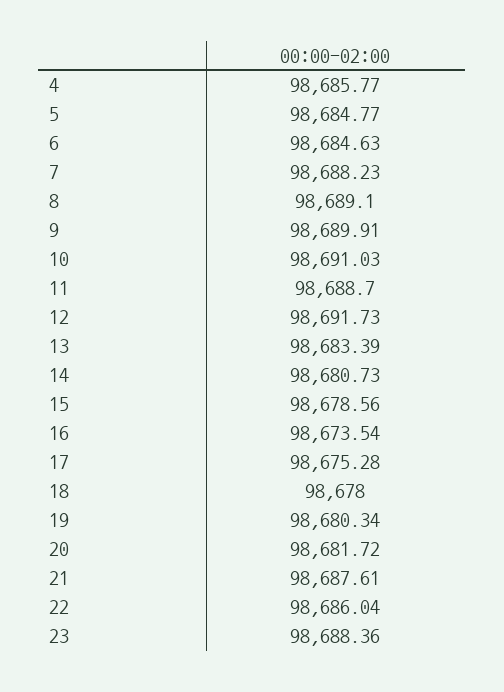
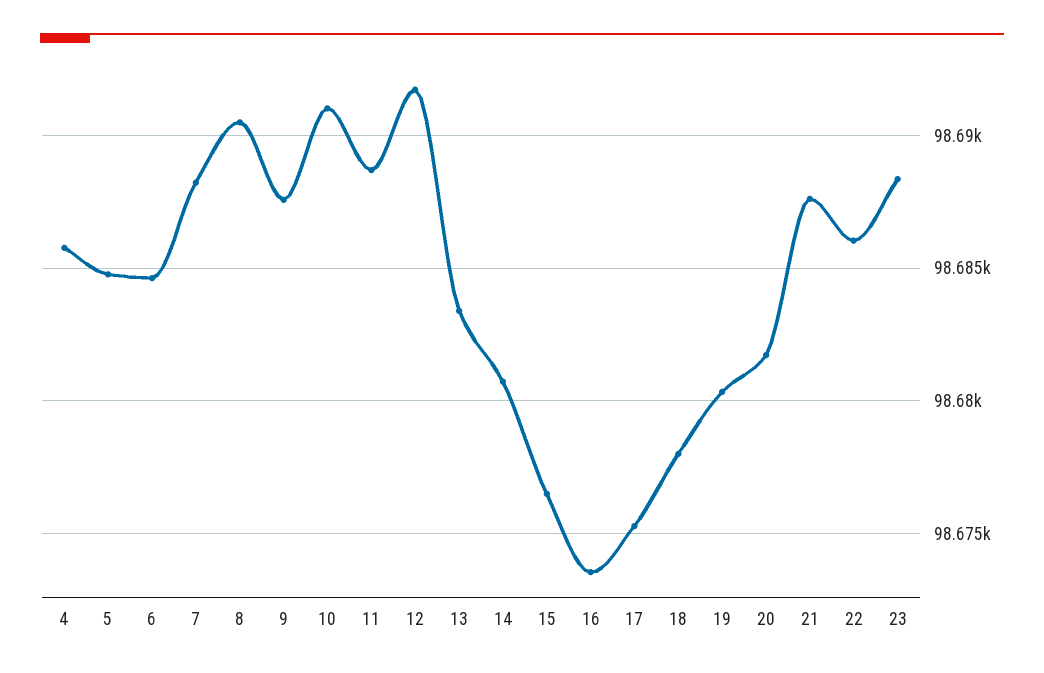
  {
    "4": 98685.77,
    "5": 98684.77,
    "6": 98684.63,
    "7": 98688.23,
-   "8": 98689.1,
+   "8": 98690.5,
-   "9": 98689.91,
+   "9": 98687.5,
    "10": 98691.03,
    "11": 98688.7,
    "12": 98691.73,
    "13": 98683.39,
    "14": 98680.73,
-   "15": 98678.56,
+   "15": 98676.5,
    "16": 98673.54,
    "17": 98675.28,
    "18": 98678,
    "19": 98680.34,
    "20": 98681.72,
    "21": 98687.61,
    "22": 98686.04,
    "23": 98688.36
  }

